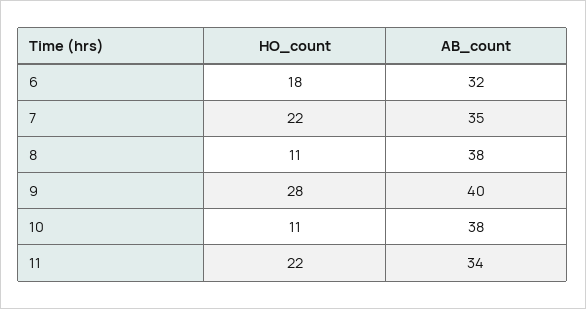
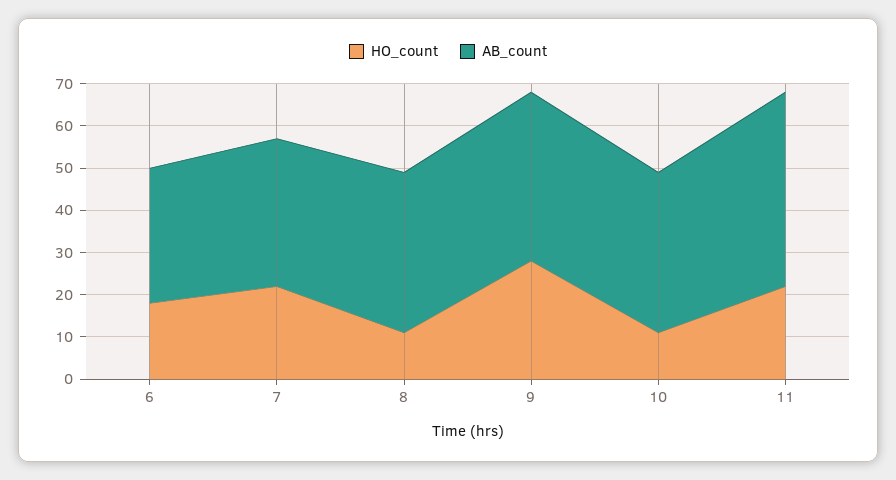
  {
    "HO_count": {
      "6": 18,
      "7": 22,
      "8": 11,
      "9": 28,
      "10": 11,
      "11": 22
    },
    "AB_count": {
      "6": 32,
      "7": 35,
      "8": 38,
      "9": 40,
      "10": 38,
-     "11": 34
+     "11": 45
    }
  }

